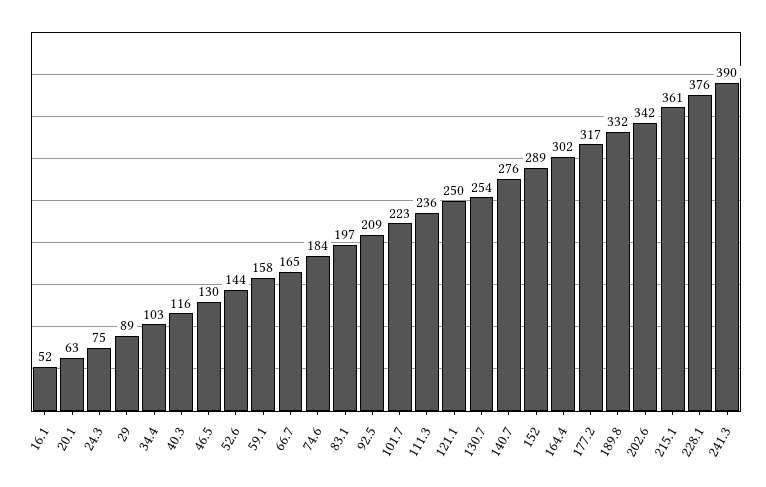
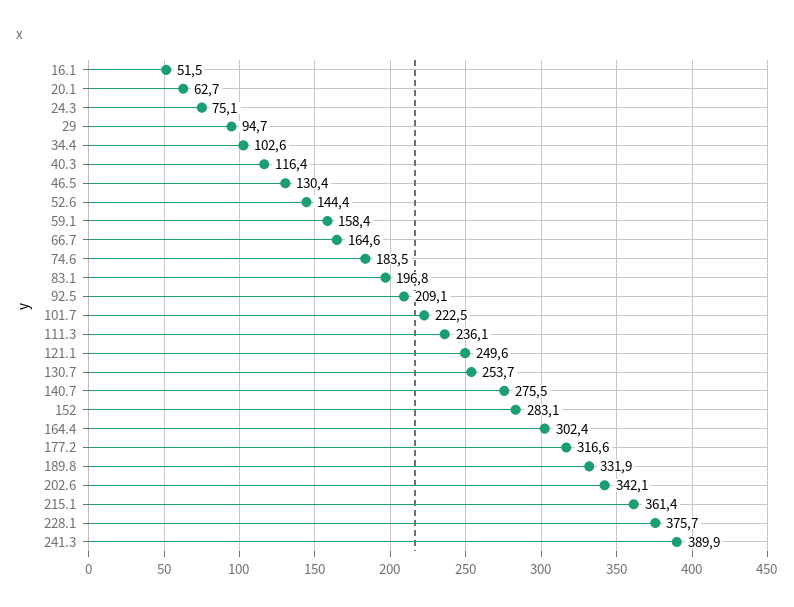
  {
    "16.1": 51.5,
    "20.1": 62.7,
    "24.3": 75.1,
-   "29": 89,
+   "29": 94.7,
    "34.4": 102.6,
    "40.3": 116.4,
    "46.5": 130.4,
    "52.6": 144.4,
    "59.1": 158.4,
    "66.7": 164.6,
    "74.6": 183.5,
    "83.1": 196.8,
    "92.5": 209.1,
    "101.7": 222.5,
    "111.3": 236.1,
    "121.1": 249.6,
    "130.7": 253.7,
    "140.7": 275.5,
-   "152": 289,
+   "152": 283.1,
    "164.4": 302.4,
    "177.2": 316.6,
    "189.8": 331.9,
    "202.6": 342.1,
    "215.1": 361.4,
    "228.1": 375.7,
    "241.3": 389.9
  }

